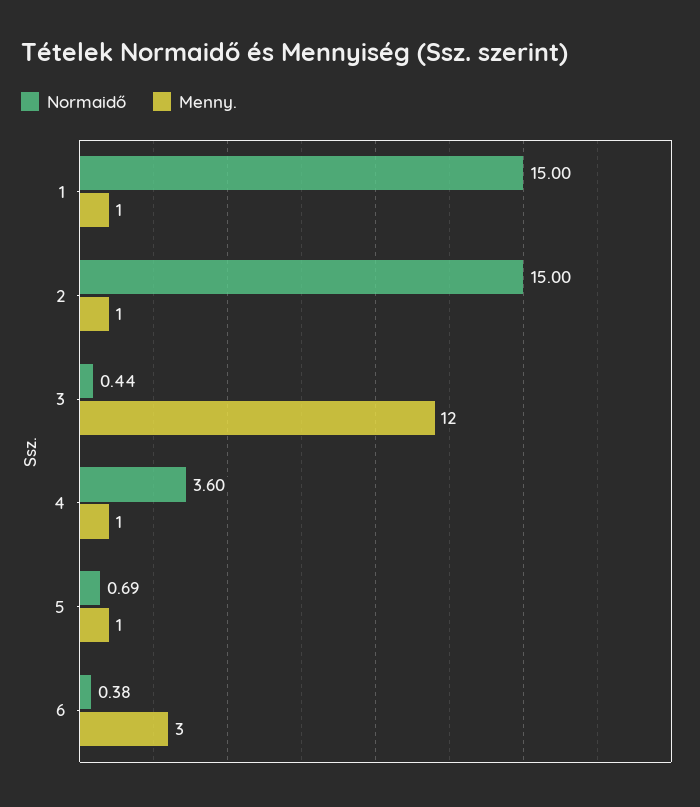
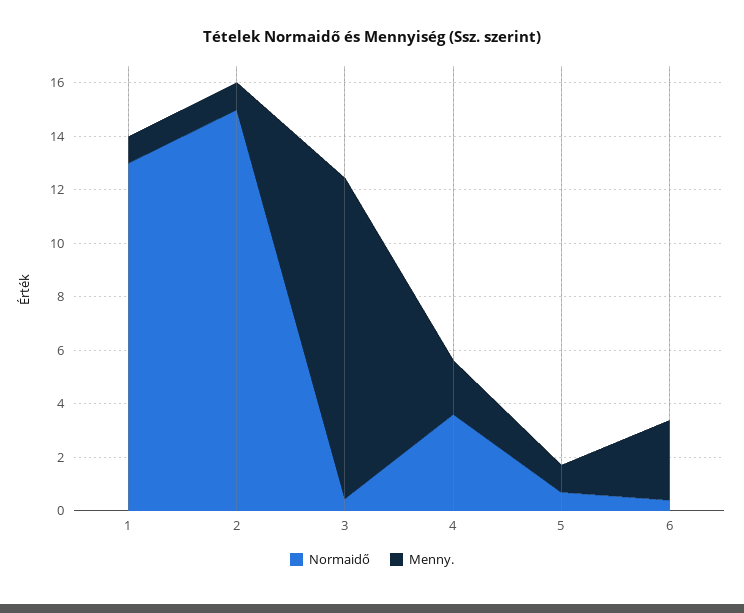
  {
    "Normaidő": {
-     "1": 15,
+     "1": 13,
      "2": 15,
      "3": 0.44,
      "4": 3.6,
      "5": 0.69,
      "6": 0.38
    },
    "Menny.": {
      "1": 1,
      "2": 1,
      "3": 12,
-     "4": 1,
+     "4": 2,
      "5": 1,
      "6": 3
    }
  }

